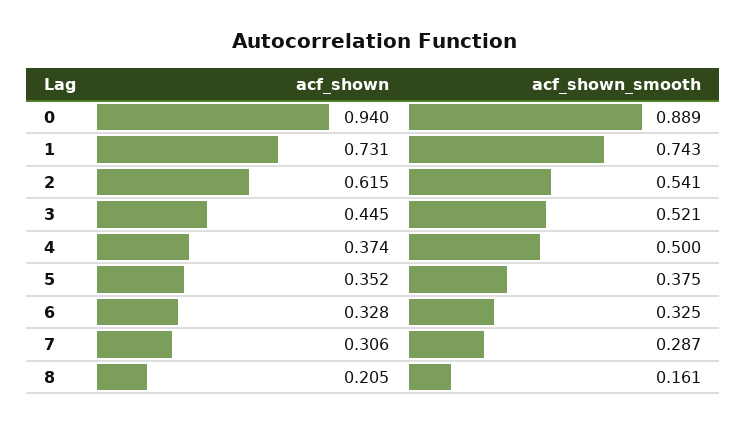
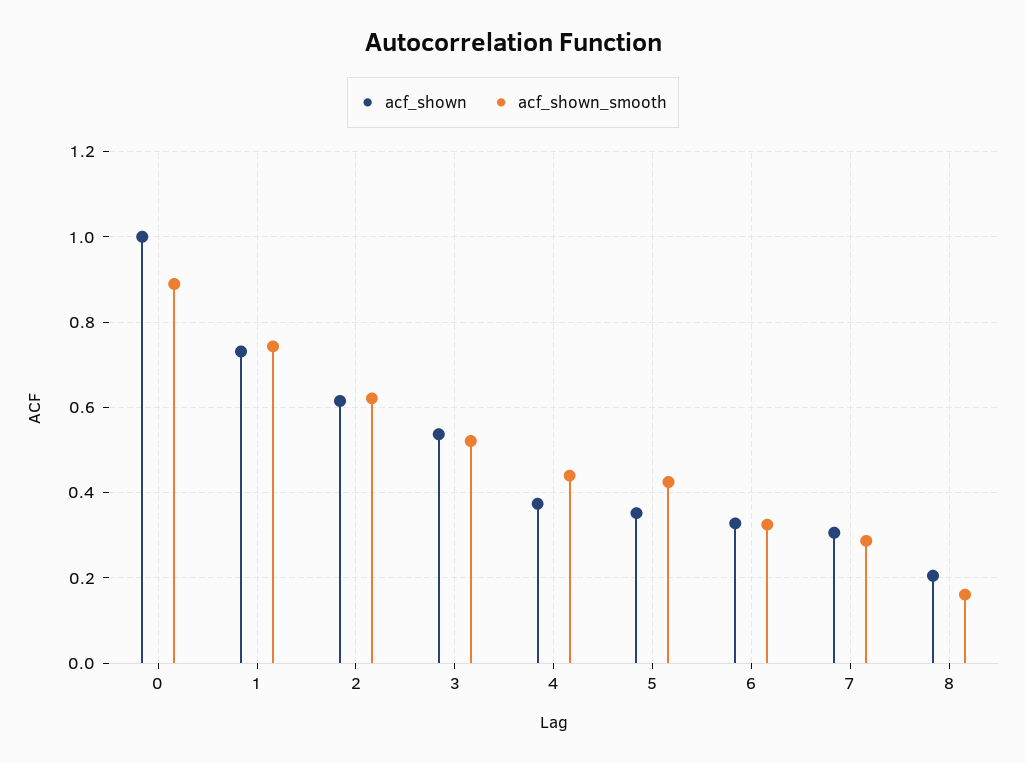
  {
    "acf_shown": {
-     "0": 0.94,
+     "0": 1,
      "1": 0.731,
      "2": 0.615,
-     "3": 0.445,
+     "3": 0.54,
      "4": 0.374,
      "5": 0.352,
      "6": 0.328,
      "7": 0.306,
      "8": 0.205
    },
    "acf_shown_smooth": {
      "0": 0.889,
      "1": 0.743,
-     "2": 0.541,
+     "2": 0.62,
      "3": 0.521,
-     "4": 0.5,
+     "4": 0.44,
-     "5": 0.375,
+     "5": 0.42,
      "6": 0.325,
      "7": 0.287,
      "8": 0.161
    }
  }

